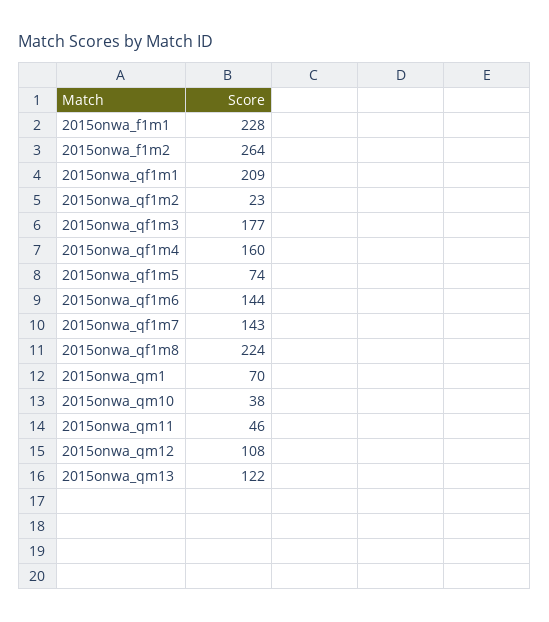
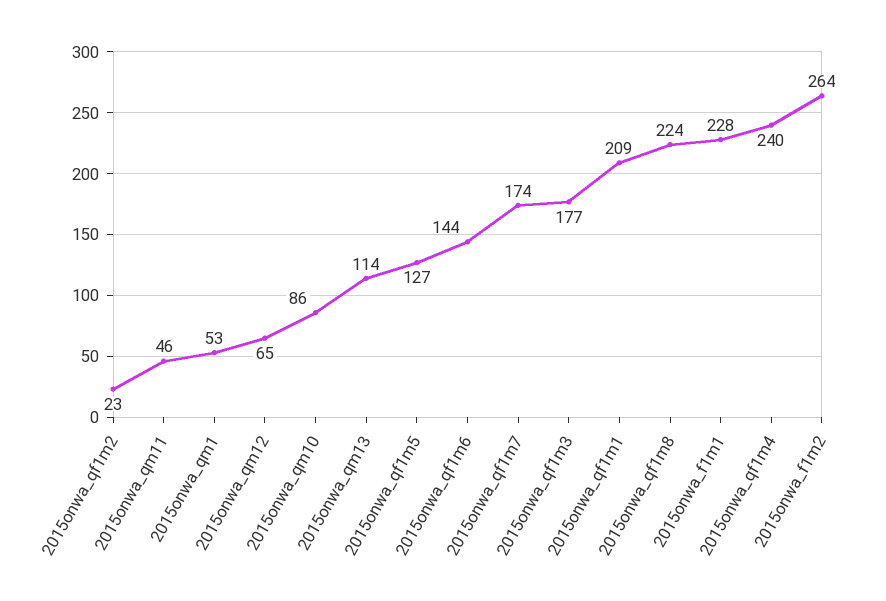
  {
    "2015onwa_f1m1": 228,
    "2015onwa_f1m2": 264,
    "2015onwa_qf1m1": 209,
    "2015onwa_qf1m2": 23,
    "2015onwa_qf1m3": 177,
-   "2015onwa_qf1m4": 160,
+   "2015onwa_qf1m4": 240,
-   "2015onwa_qf1m5": 74,
+   "2015onwa_qf1m5": 127,
    "2015onwa_qf1m6": 144,
-   "2015onwa_qf1m7": 143,
+   "2015onwa_qf1m7": 174,
    "2015onwa_qf1m8": 224,
-   "2015onwa_qm1": 70,
+   "2015onwa_qm1": 53,
-   "2015onwa_qm10": 38,
+   "2015onwa_qm10": 86,
    "2015onwa_qm11": 46,
-   "2015onwa_qm12": 108,
+   "2015onwa_qm12": 65,
-   "2015onwa_qm13": 122
+   "2015onwa_qm13": 114
  }

